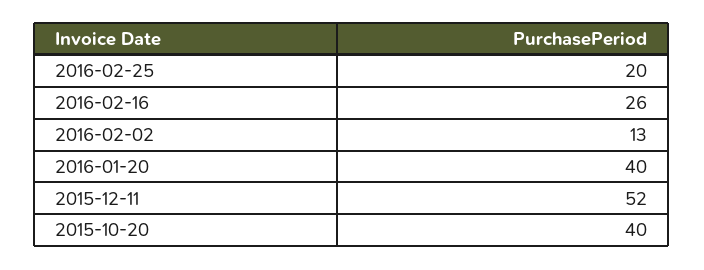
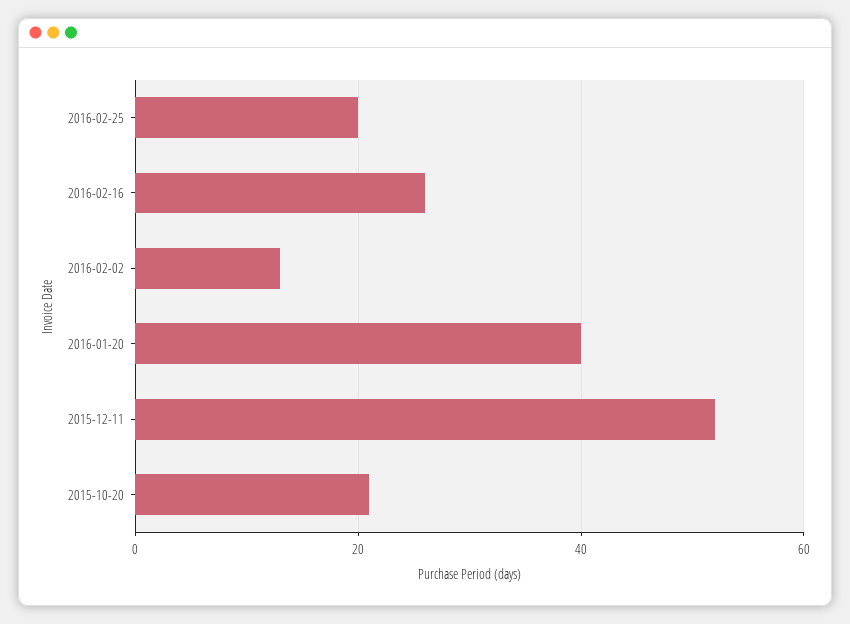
  {
    "2016-02-25": 20,
    "2016-02-16": 26,
    "2016-02-02": 13,
    "2016-01-20": 40,
    "2015-12-11": 52,
-   "2015-10-20": 40
+   "2015-10-20": 20
  }

